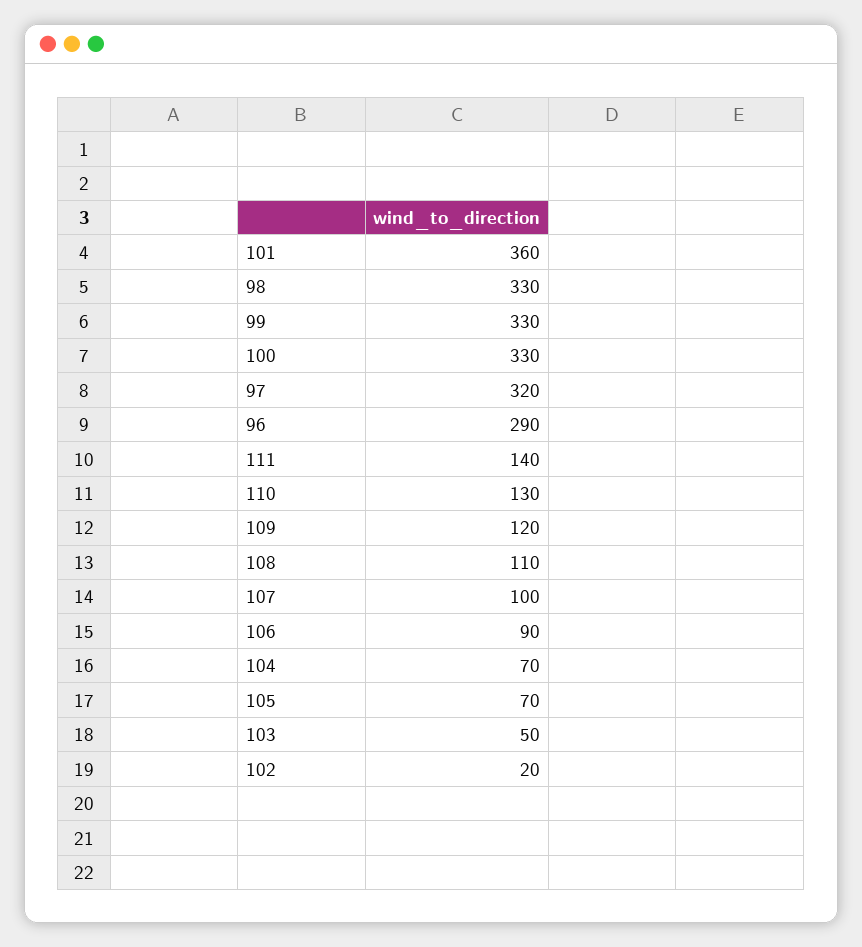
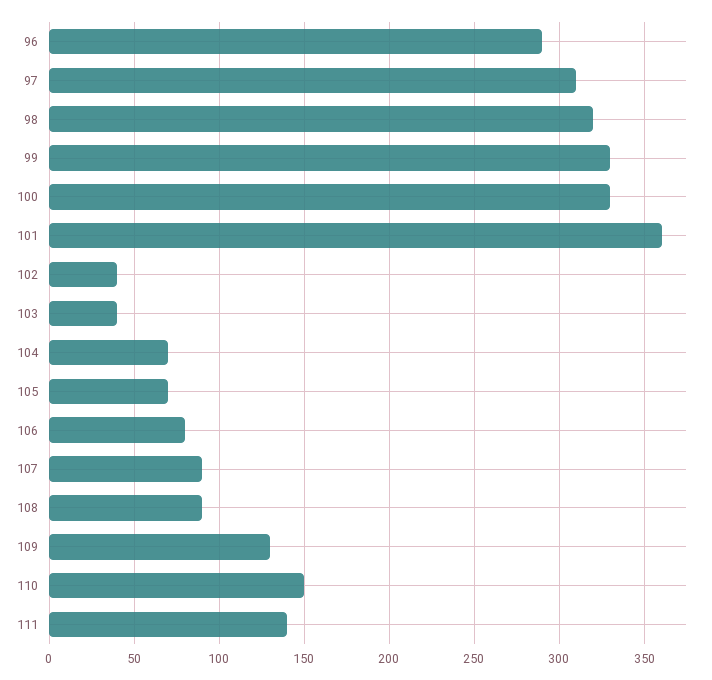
  {
    "101": 360,
-   "98": 330,
+   "98": 320,
    "99": 330,
    "100": 330,
-   "97": 320,
+   "97": 310,
    "96": 290,
    "111": 140,
-   "110": 130,
+   "110": 150,
-   "109": 120,
+   "109": 130,
-   "108": 110,
+   "108": 90,
-   "107": 100,
+   "107": 90,
-   "106": 90,
+   "106": 80,
    "104": 70,
    "105": 70,
-   "103": 50,
+   "103": 40,
-   "102": 20
+   "102": 40
  }

